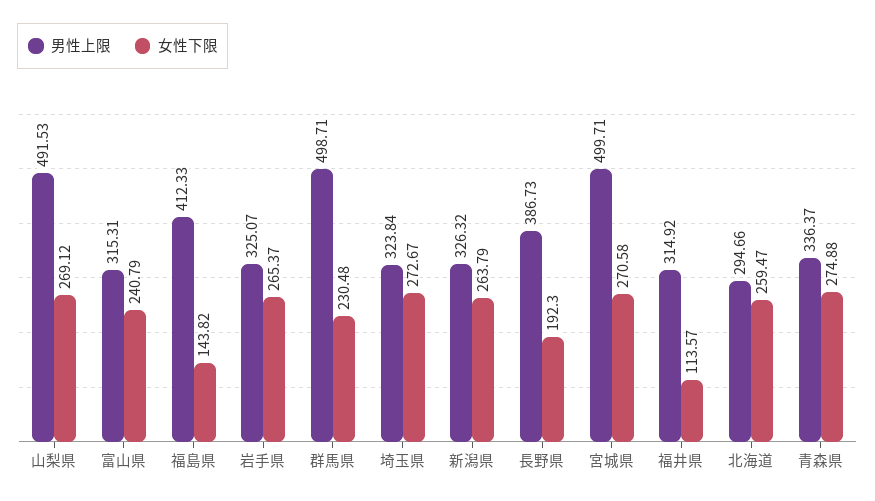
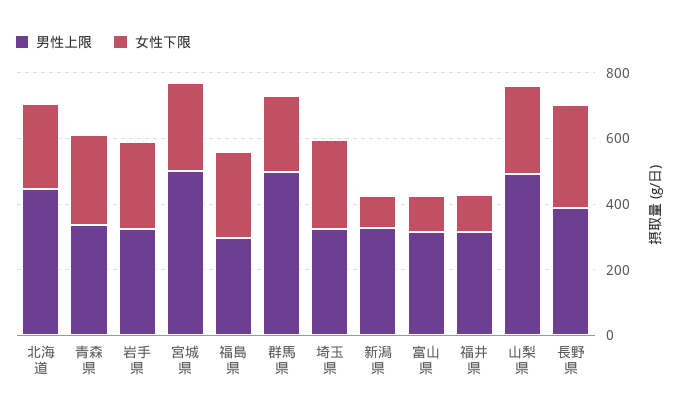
  {
    "男性上限": {
      "山梨県": 491.53,
      "富山県": 315.31,
-     "福島県": 412.33,
+     "福島県": 300,
      "岩手県": 325.07,
      "群馬県": 498.71,
      "埼玉県": 323.84,
      "新潟県": 326.32,
      "長野県": 386.73,
      "宮城県": 499.71,
      "福井県": 314.92,
-     "北海道": 294.66,
+     "北海道": 450,
      "青森県": 336.37
    },
    "女性下限": {
      "山梨県": 269.12,
-     "富山県": 240.79,
+     "富山県": 100,
-     "福島県": 143.82,
+     "福島県": 250,
      "岩手県": 265.37,
      "群馬県": 230.48,
      "埼玉県": 272.67,
-     "新潟県": 263.79,
+     "新潟県": 100,
-     "長野県": 192.3,
+     "長野県": 300,
      "宮城県": 270.58,
      "福井県": 113.57,
      "北海道": 259.47,
      "青森県": 274.88
    }
  }

